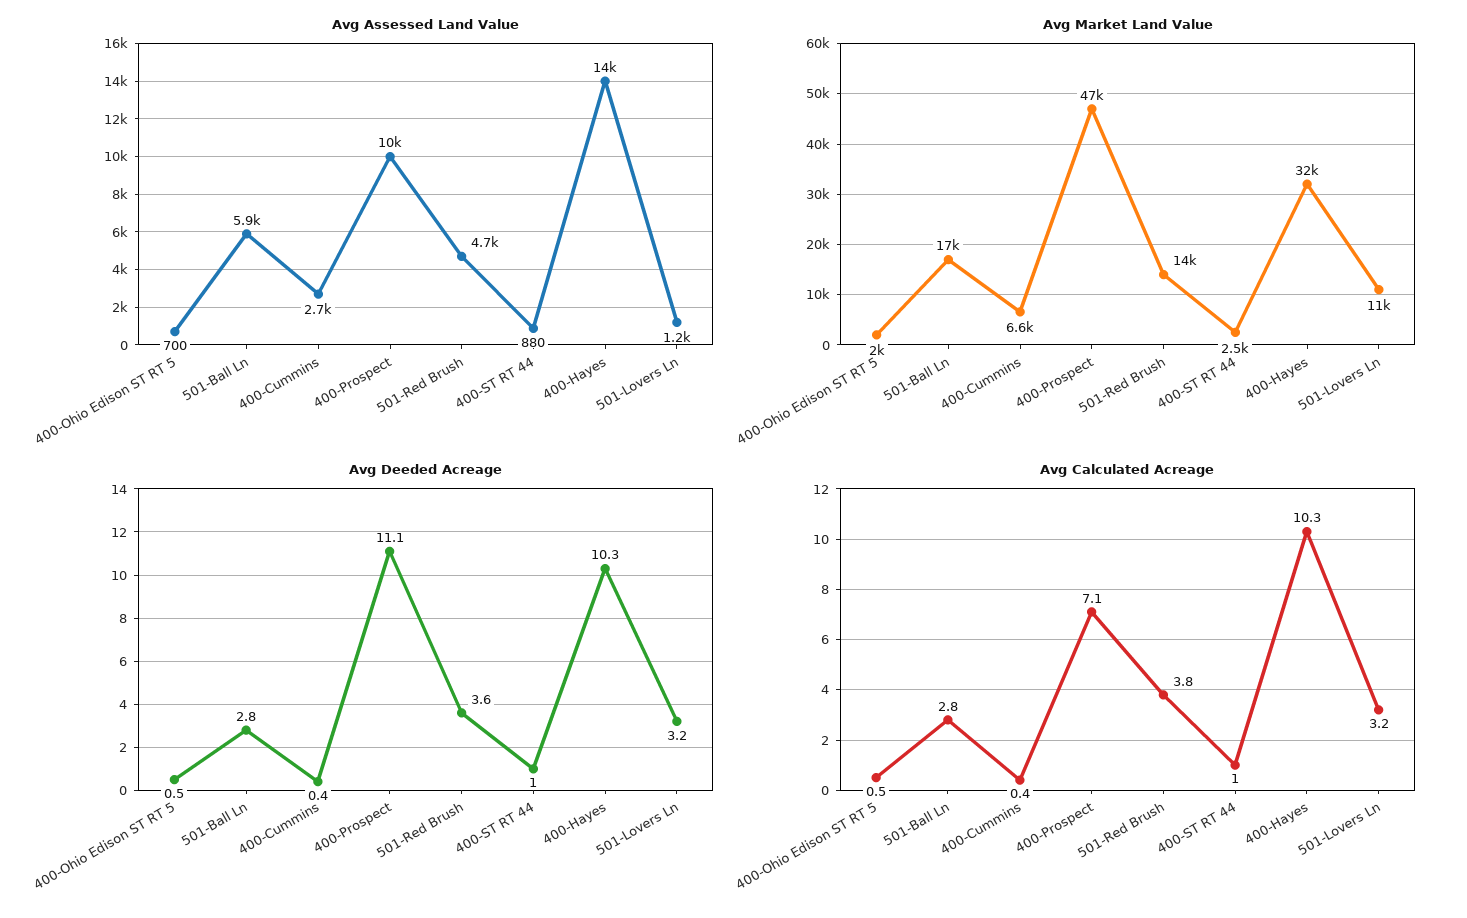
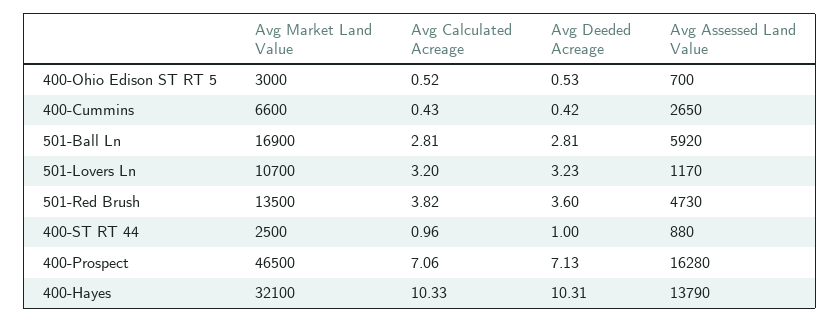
  {
    "Avg Assessed Land Value": {
      "400-Ohio Edison ST RT 5": 700,
      "501-Ball Ln": 5920,
      "400-Cummins": 2650,
-     "400-Prospect": 10000,
+     "400-Prospect": 16280,
      "501-Red Brush": 4730,
      "400-ST RT 44": 880,
      "400-Hayes": 13790,
      "501-Lovers Ln": 1170
    },
    "Avg Market Land Value": {
-     "400-Ohio Edison ST RT 5": 2000,
+     "400-Ohio Edison ST RT 5": 3000,
      "501-Ball Ln": 16900,
      "400-Cummins": 6600,
      "400-Prospect": 46500,
      "501-Red Brush": 13500,
      "400-ST RT 44": 2500,
      "400-Hayes": 32100,
      "501-Lovers Ln": 10700
    },
    "Avg Deeded Acreage": {
      "400-Ohio Edison ST RT 5": 0.53,
      "501-Ball Ln": 2.81,
      "400-Cummins": 0.42,
-     "400-Prospect": 11.1,
+     "400-Prospect": 7.13,
      "501-Red Brush": 3.6,
      "400-ST RT 44": 1,
      "400-Hayes": 10.31,
      "501-Lovers Ln": 3.23
    },
    "Avg Calculated Acreage": {
      "400-Ohio Edison ST RT 5": 0.52,
      "501-Ball Ln": 2.81,
      "400-Cummins": 0.43,
      "400-Prospect": 7.06,
      "501-Red Brush": 3.82,
      "400-ST RT 44": 0.96,
      "400-Hayes": 10.33,
      "501-Lovers Ln": 3.2
    }
  }

